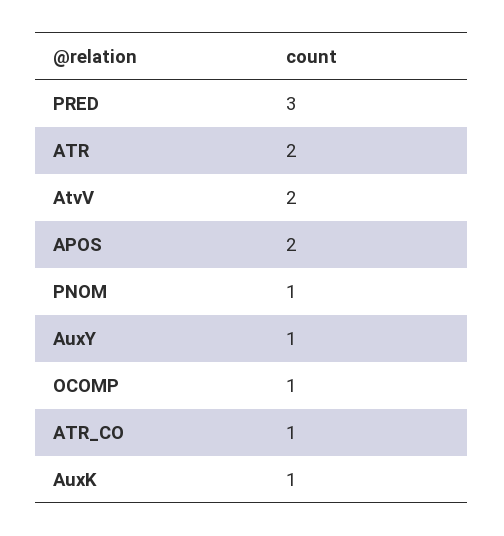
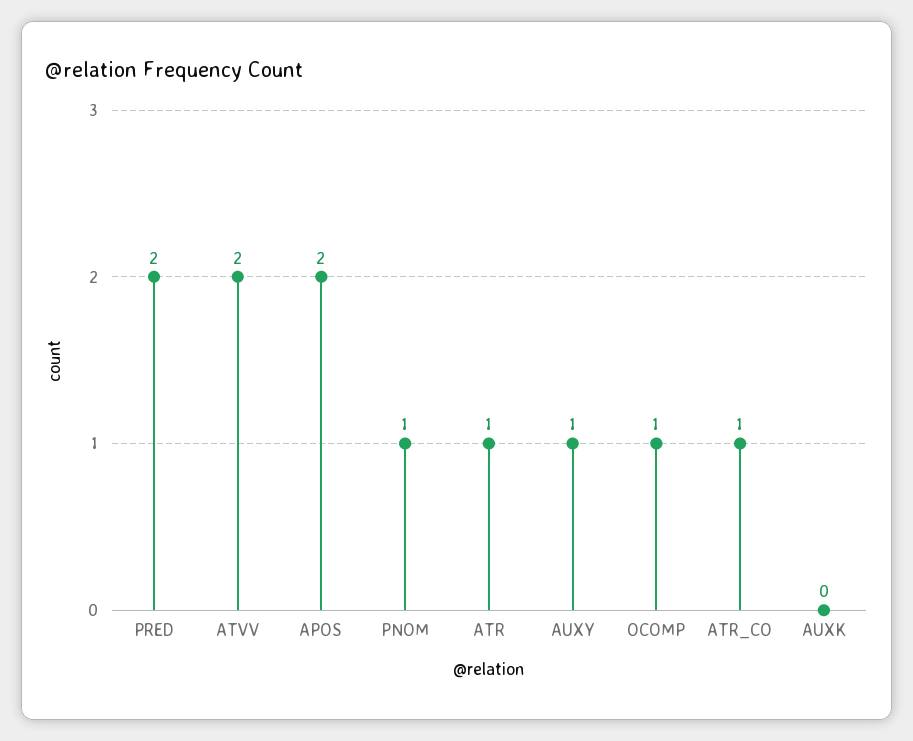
  {
-   "PRED": 3,
+   "PRED": 2,
-   "ATR": 2,
+   "ATR": 1,
    "AtvV": 2,
    "APOS": 2,
    "PNOM": 1,
    "AuxY": 1,
    "OCOMP": 1,
    "ATR_CO": 1,
-   "AuxK": 1
+   "AuxK": 0
  }

